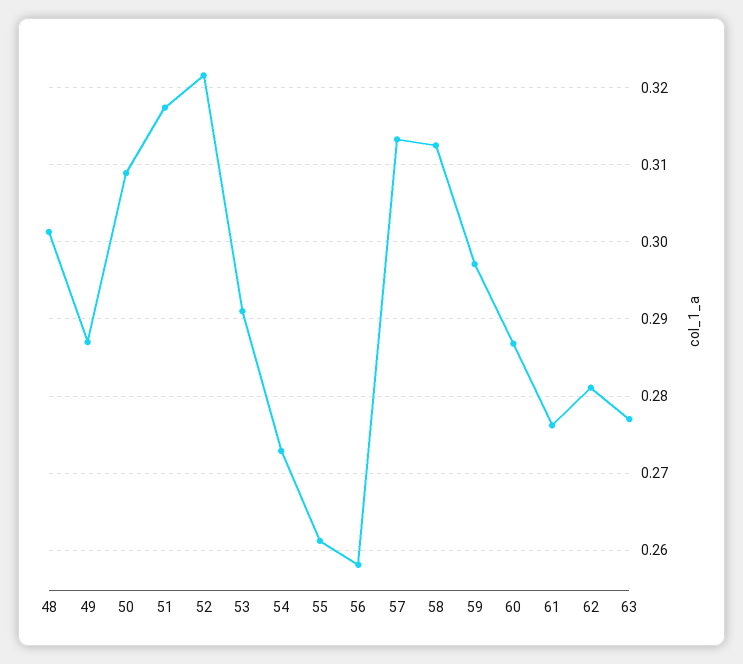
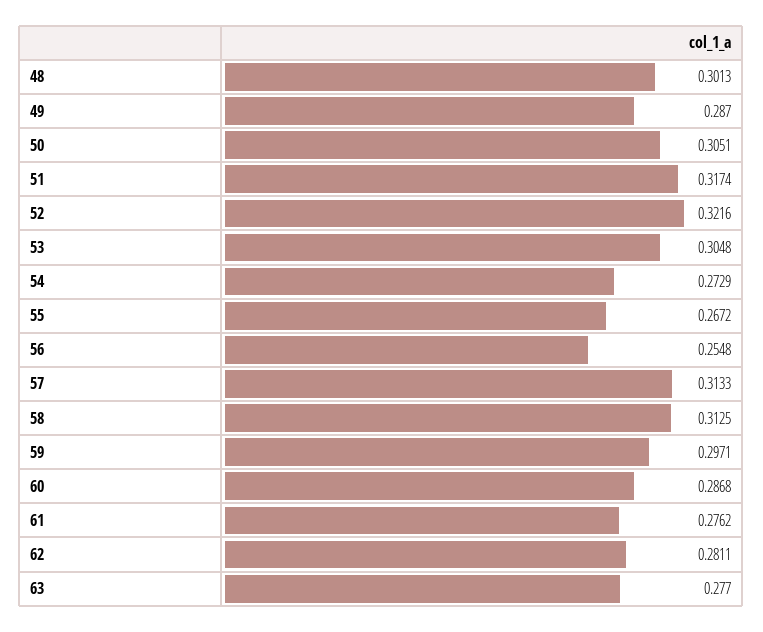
  {
    "48": 0.3013,
    "49": 0.287,
-   "50": 0.309,
+   "50": 0.3051,
    "51": 0.3174,
    "52": 0.3216,
-   "53": 0.291,
+   "53": 0.3048,
    "54": 0.2729,
-   "55": 0.261,
+   "55": 0.2672,
-   "56": 0.258,
+   "56": 0.2548,
    "57": 0.3133,
    "58": 0.3125,
    "59": 0.2971,
    "60": 0.2868,
    "61": 0.2762,
    "62": 0.2811,
    "63": 0.277
  }

